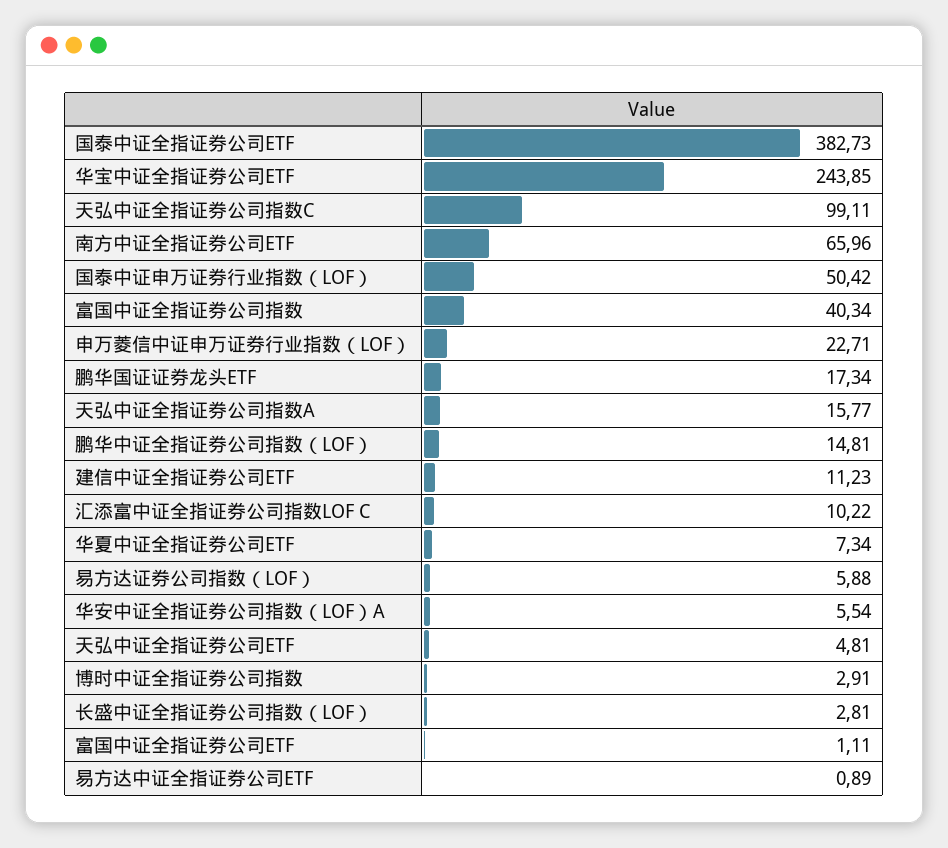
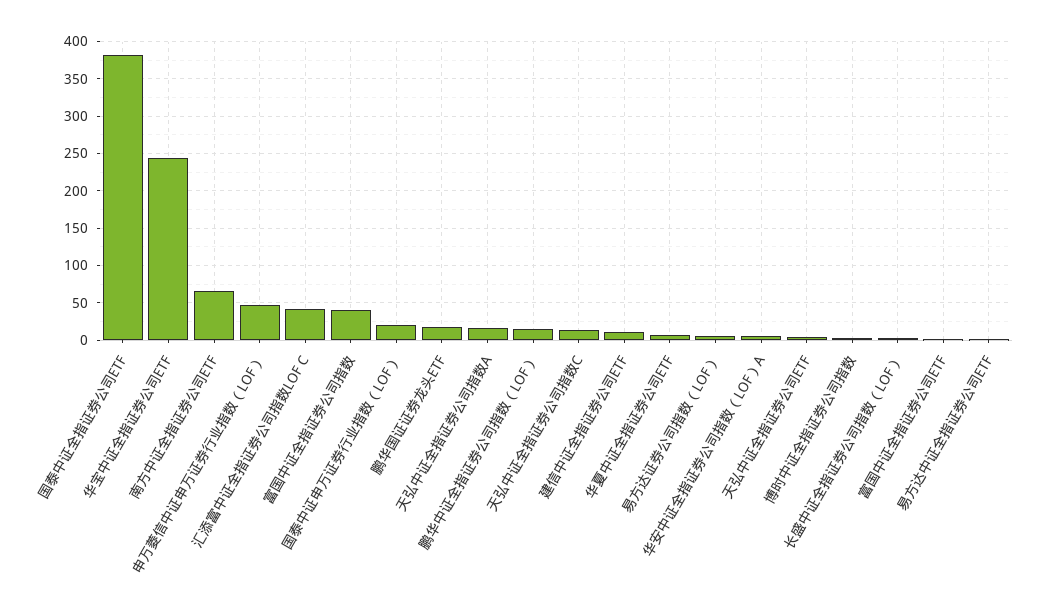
  {
    "国泰中证全指证券公司ETF": 382.73,
    "华宝中证全指证券公司ETF": 243.85,
-   "天弘中证全指证券公司指数C": 99.11,
+   "天弘中证全指证券公司指数C": 10,
    "南方中证全指证券公司ETF": 65.96,
-   "国泰中证申万证券行业指数（LOF）": 50.42,
+   "国泰中证申万证券行业指数（LOF）": 20,
    "富国中证全指证券公司指数": 40.34,
-   "申万菱信中证申万证券行业指数（LOF）": 22.71,
+   "申万菱信中证申万证券行业指数（LOF）": 50,
    "鹏华国证证券龙头ETF": 17.34,
    "天弘中证全指证券公司指数A": 15.77,
    "鹏华中证全指证券公司指数（LOF）": 14.81,
    "建信中证全指证券公司ETF": 11.23,
-   "汇添富中证全指证券公司指数LOF C": 10.22,
+   "汇添富中证全指证券公司指数LOF C": 40,
    "华夏中证全指证券公司ETF": 7.34,
    "易方达证券公司指数（LOF）": 5.88,
    "华安中证全指证券公司指数（LOF）A": 5.54,
    "天弘中证全指证券公司ETF": 4.81,
    "博时中证全指证券公司指数": 2.91,
    "长盛中证全指证券公司指数（LOF）": 2.81,
    "富国中证全指证券公司ETF": 1.11,
    "易方达中证全指证券公司ETF": 0.89
  }

